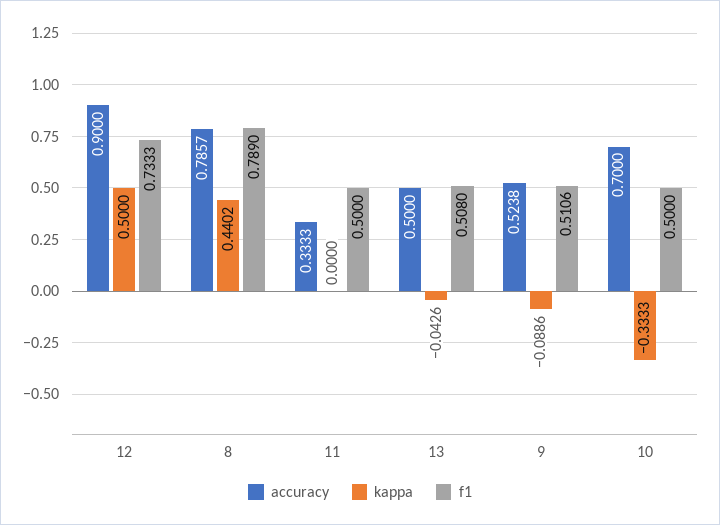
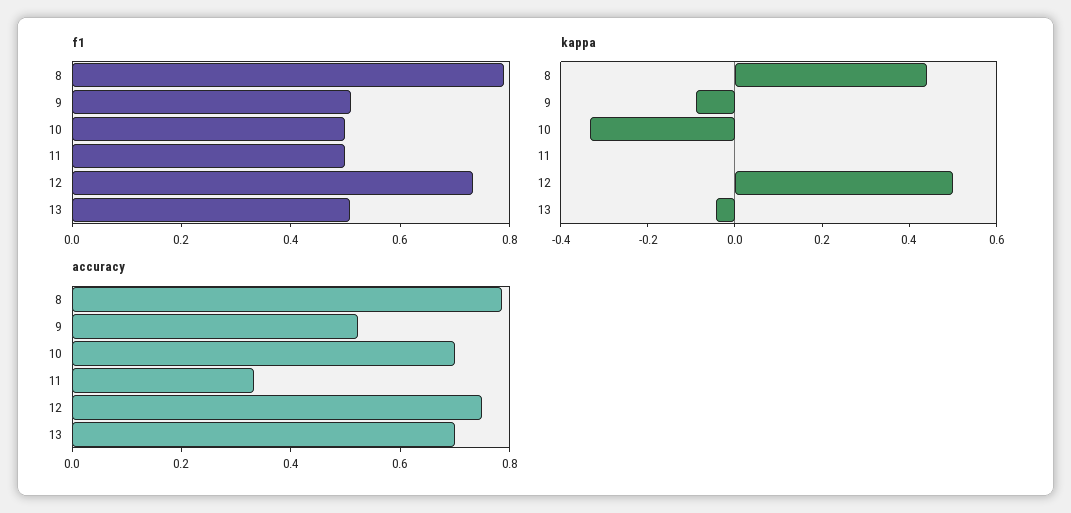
  {
    "accuracy": {
-     "12": 0.9,
+     "12": 0.75,
      "8": 0.7857,
      "11": 0.3333,
-     "13": 0.5,
+     "13": 0.7,
      "9": 0.5238,
      "10": 0.7
    },
    "kappa": {
      "12": 0.5,
      "8": 0.4402,
      "11": 0,
      "13": -0.0426,
      "9": -0.0886,
      "10": -0.3333
    },
    "f1": {
      "12": 0.7333,
      "8": 0.789,
      "11": 0.5,
      "13": 0.508,
      "9": 0.5106,
      "10": 0.5
    }
  }

